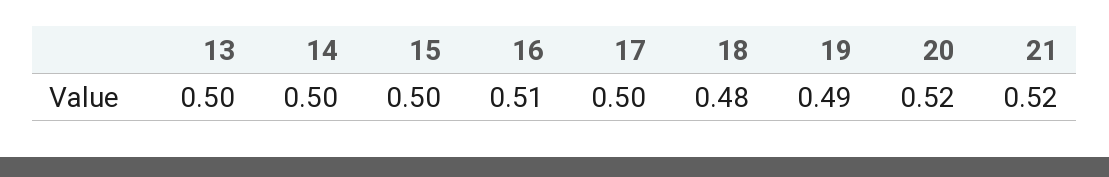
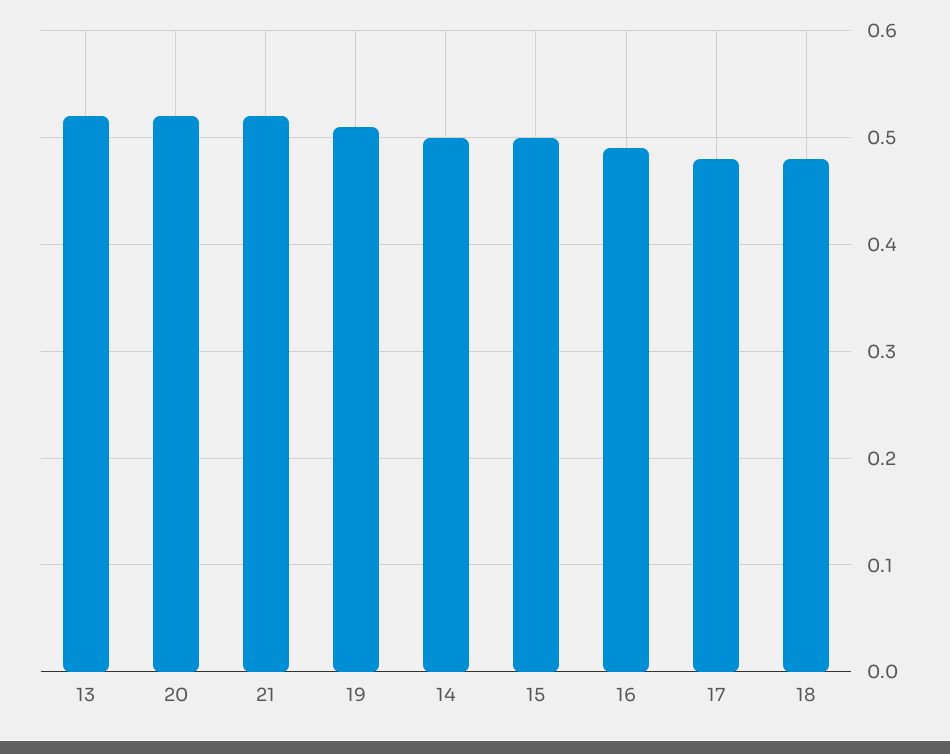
  {
-   "13": 0.5,
+   "13": 0.52,
    "14": 0.5,
    "15": 0.5,
-   "16": 0.51,
+   "16": 0.49,
-   "17": 0.5,
+   "17": 0.48,
    "18": 0.48,
-   "19": 0.49,
+   "19": 0.51,
    "20": 0.52,
    "21": 0.52
  }

